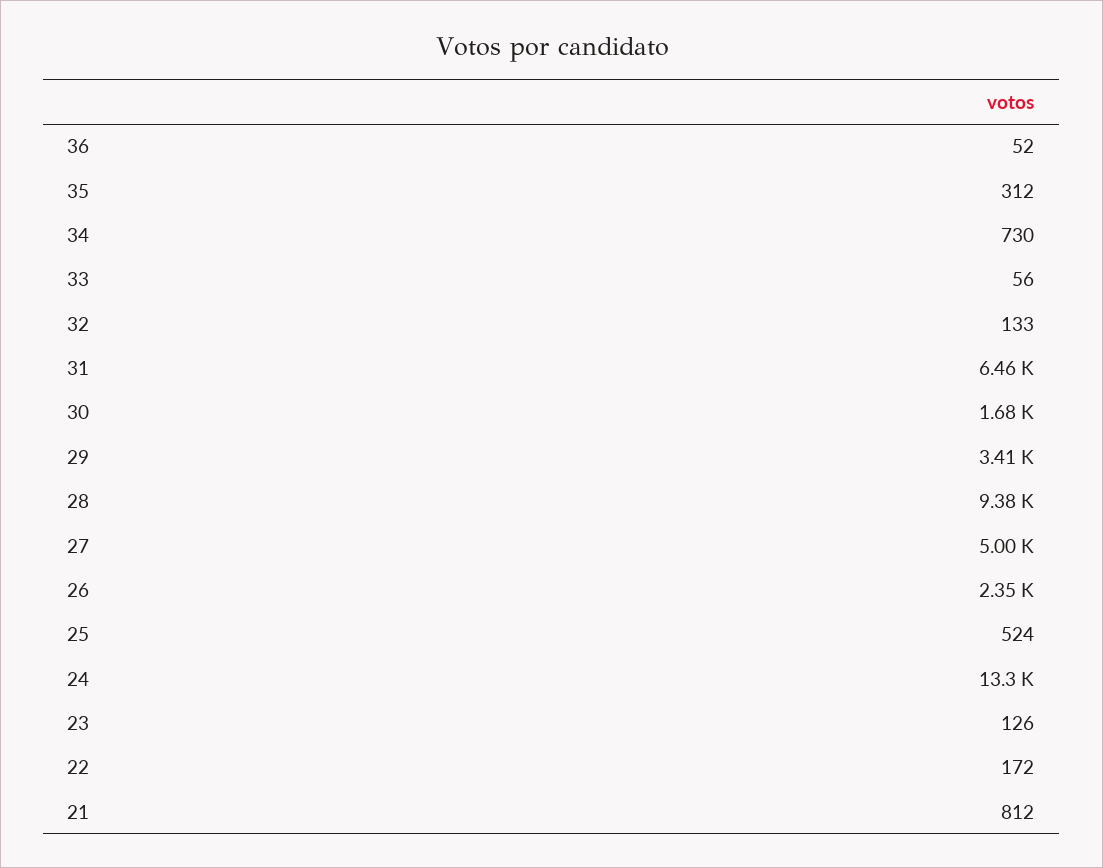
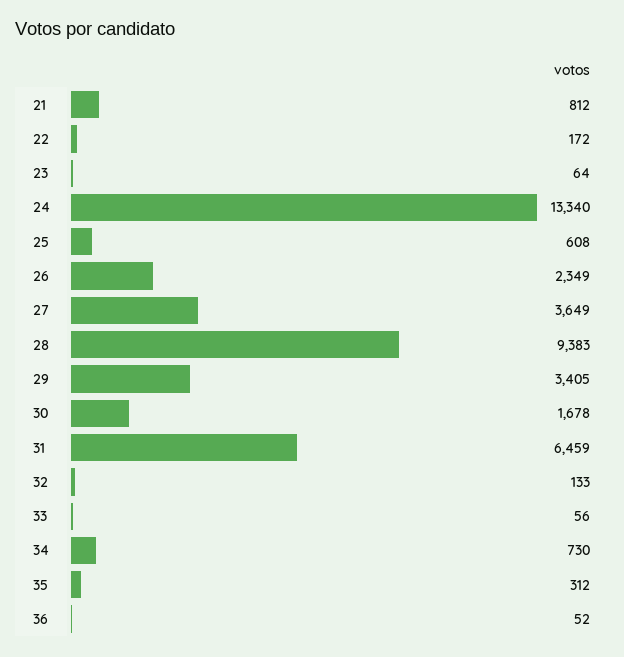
  {
    "36": 52,
    "35": 312,
    "34": 730,
    "33": 56,
    "32": 133,
    "31": 6459,
    "30": 1678,
    "29": 3405,
    "28": 9383,
-   "27": 5000,
+   "27": 3649,
    "26": 2349,
-   "25": 524,
+   "25": 608,
    "24": 13340,
-   "23": 126,
+   "23": 64,
    "22": 172,
    "21": 812
  }

